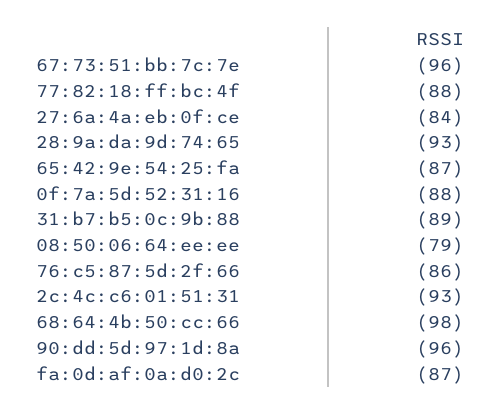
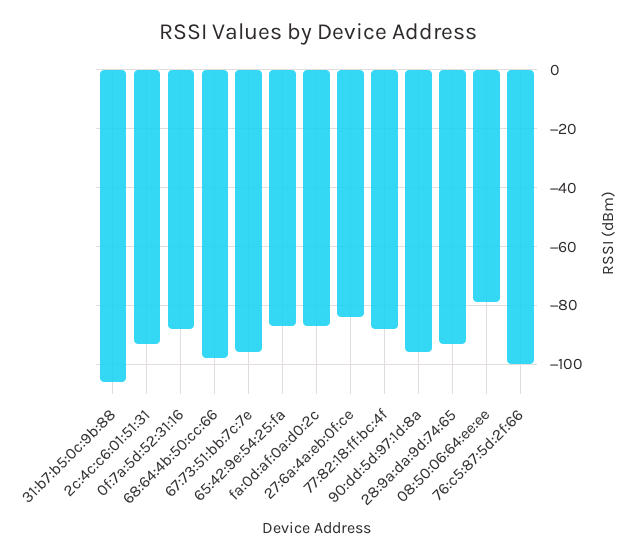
  {
    "67:73:51:bb:7c:7e": -96,
    "77:82:18:ff:bc:4f": -88,
    "27:6a:4a:eb:0f:ce": -84,
    "28:9a:da:9d:74:65": -93,
    "65:42:9e:54:25:fa": -87,
    "0f:7a:5d:52:31:16": -88,
-   "31:b7:b5:0c:9b:88": -89,
+   "31:b7:b5:0c:9b:88": -105,
    "08:50:06:64:ee:ee": -79,
-   "76:c5:87:5d:2f:66": -86,
+   "76:c5:87:5d:2f:66": -100,
    "2c:4c:c6:01:51:31": -93,
    "68:64:4b:50:cc:66": -98,
    "90:dd:5d:97:1d:8a": -96,
    "fa:0d:af:0a:d0:2c": -87
  }

